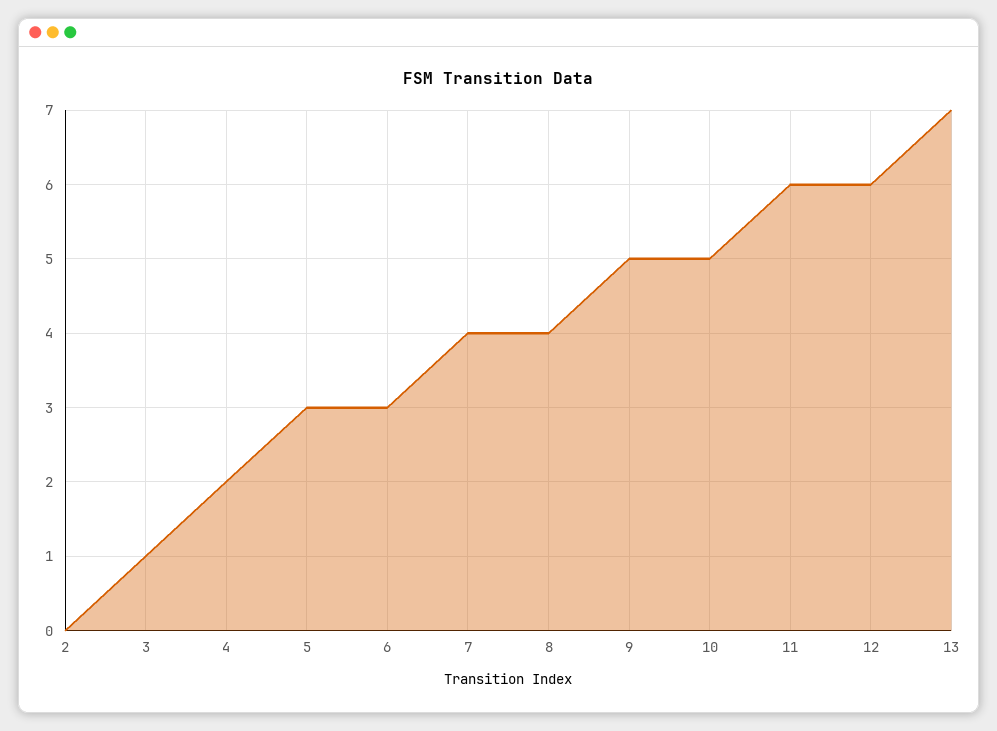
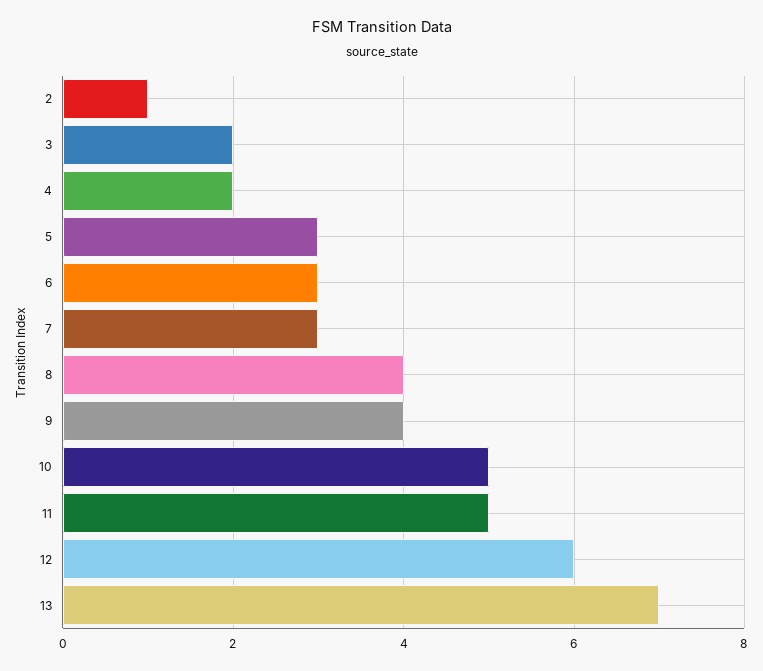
  {
-   "2": 0,
+   "2": 1,
-   "3": 1,
+   "3": 2,
    "4": 2,
    "5": 3,
    "6": 3,
-   "7": 4,
+   "7": 3,
    "8": 4,
-   "9": 5,
+   "9": 4,
    "10": 5,
-   "11": 6,
+   "11": 5,
    "12": 6,
    "13": 7
  }

